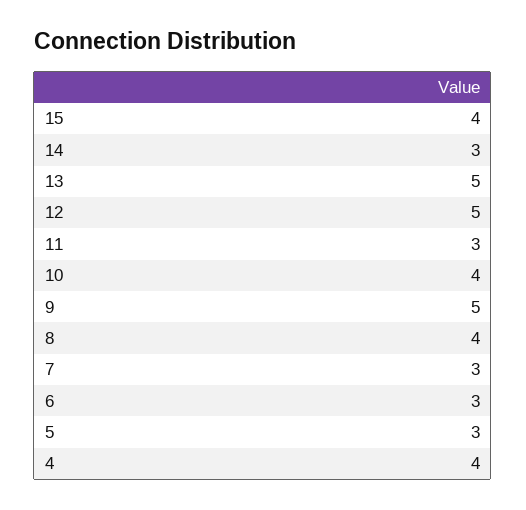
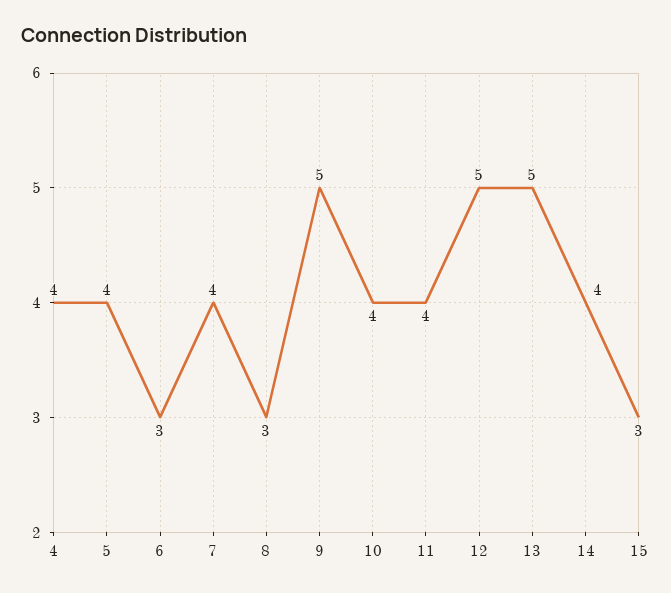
  {
-   "15": 4,
+   "15": 3,
-   "14": 3,
+   "14": 4,
    "13": 5,
    "12": 5,
-   "11": 3,
+   "11": 4,
    "10": 4,
    "9": 5,
-   "8": 4,
+   "8": 3,
-   "7": 3,
+   "7": 4,
    "6": 3,
-   "5": 3,
+   "5": 4,
    "4": 4
  }

